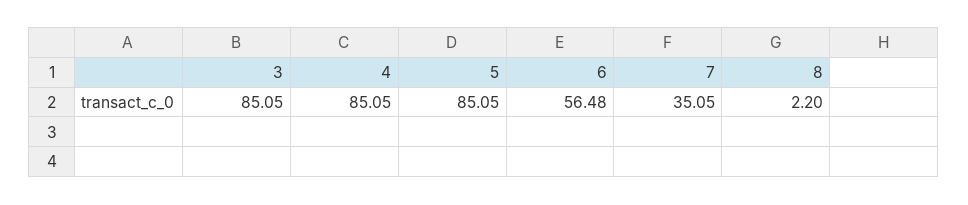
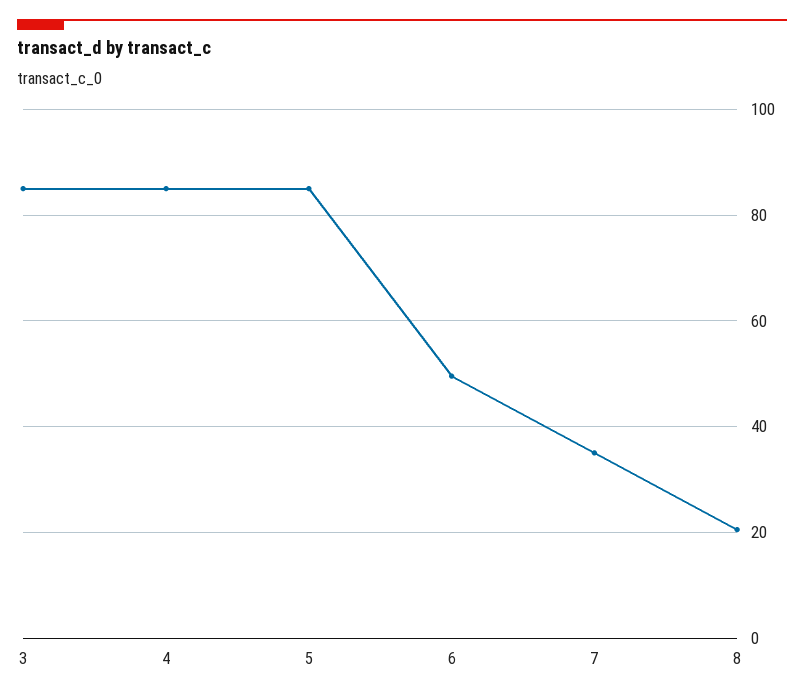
  {
    "3": 85.05,
    "4": 85.05,
    "5": 85.05,
-   "6": 56.48,
+   "6": 50,
    "7": 35.05,
-   "8": 2.2
+   "8": 20
  }

